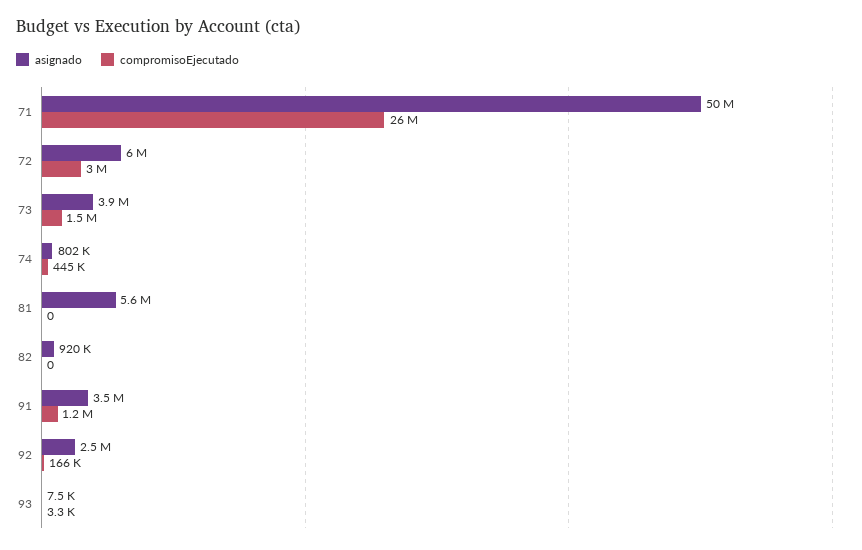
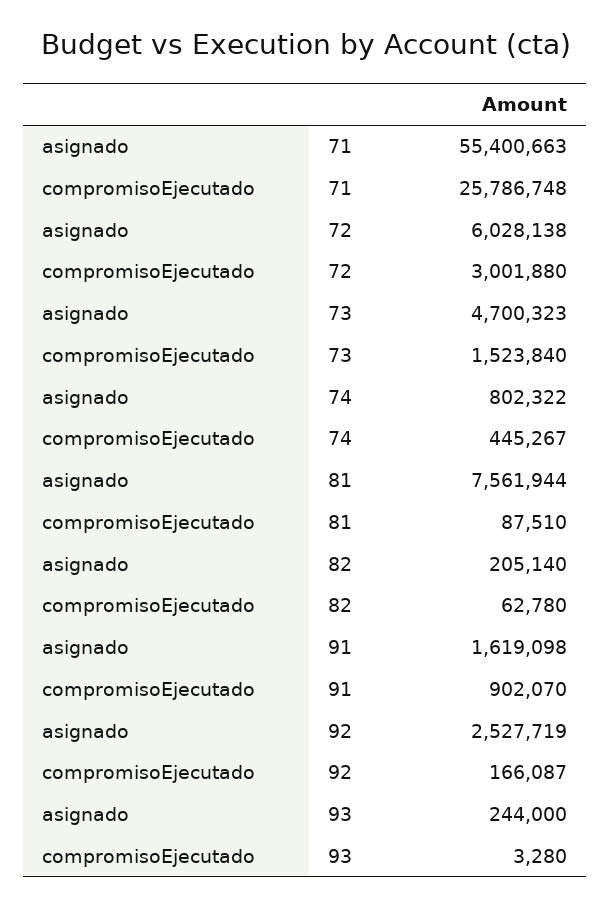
  {
    "asignado": {
-     "71": 50000000,
+     "71": 55400663,
      "72": 6028138,
-     "73": 3900000,
+     "73": 4700323,
      "74": 802322,
-     "81": 5600000,
+     "81": 7561944,
-     "82": 920000,
+     "82": 205140,
-     "91": 3500000,
+     "91": 1619098,
      "92": 2527719,
-     "93": 7500
+     "93": 244000
    },
    "compromisoEjecutado": {
      "71": 25786748,
      "72": 3001880,
      "73": 1523840,
      "74": 445267,
-     "81": 0,
+     "81": 87510,
-     "82": 0,
+     "82": 62780,
-     "91": 1200000,
+     "91": 902070,
      "92": 166087,
      "93": 3280
    }
  }

